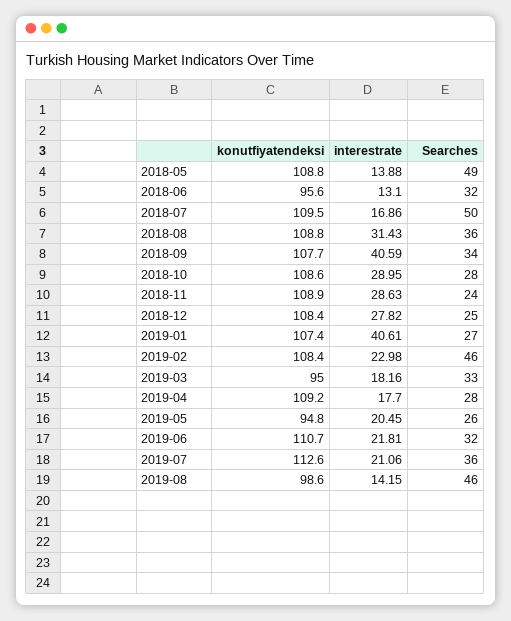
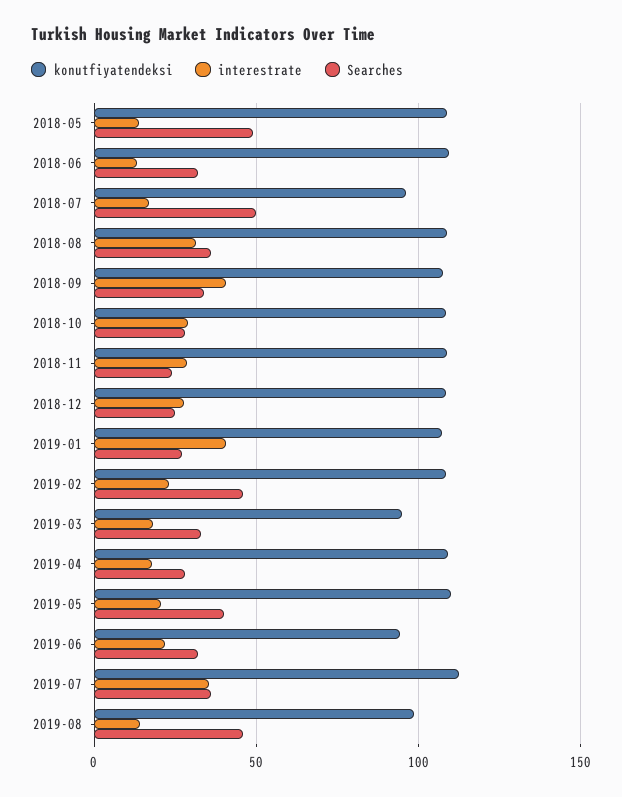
  {
    "konutfiyatendeksi": {
      "2018-05": 108.8,
-     "2018-06": 95.6,
+     "2018-06": 110,
-     "2018-07": 109.5,
+     "2018-07": 95,
      "2018-08": 108.8,
      "2018-09": 107.7,
      "2018-10": 108.6,
      "2018-11": 108.9,
      "2018-12": 108.4,
      "2019-01": 107.4,
      "2019-02": 108.4,
      "2019-03": 95,
      "2019-04": 109.2,
-     "2019-05": 94.8,
+     "2019-05": 110,
-     "2019-06": 110.7,
+     "2019-06": 95,
      "2019-07": 112.6,
      "2019-08": 98.6
    },
    "interestrate": {
      "2018-05": 13.88,
      "2018-06": 13.1,
      "2018-07": 16.86,
      "2018-08": 31.43,
      "2018-09": 40.59,
      "2018-10": 28.95,
      "2018-11": 28.63,
      "2018-12": 27.82,
      "2019-01": 40.61,
      "2019-02": 22.98,
      "2019-03": 18.16,
      "2019-04": 17.7,
      "2019-05": 20.45,
      "2019-06": 21.81,
-     "2019-07": 21.06,
+     "2019-07": 35,
      "2019-08": 14.15
    },
    "Searches": {
      "2018-05": 49,
      "2018-06": 32,
      "2018-07": 50,
      "2018-08": 36,
      "2018-09": 34,
      "2018-10": 28,
      "2018-11": 24,
      "2018-12": 25,
      "2019-01": 27,
      "2019-02": 46,
      "2019-03": 33,
      "2019-04": 28,
-     "2019-05": 26,
+     "2019-05": 40,
      "2019-06": 32,
      "2019-07": 36,
      "2019-08": 46
    }
  }

